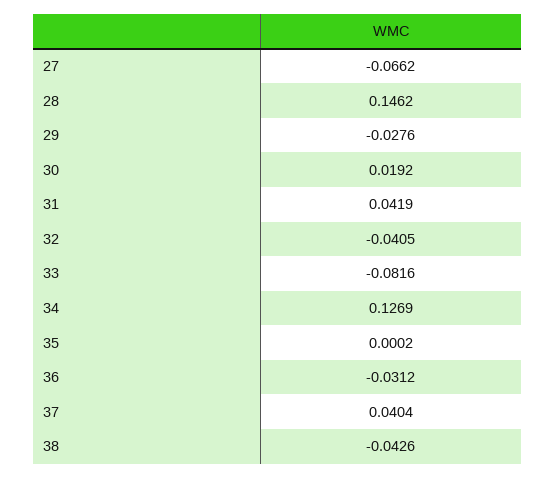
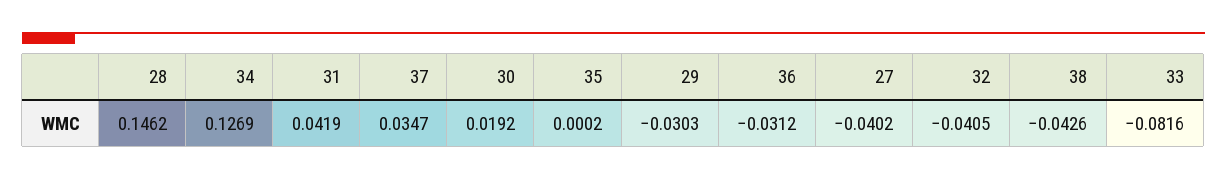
  {
-   "27": -0.0662,
+   "27": -0.0402,
    "28": 0.1462,
-   "29": -0.0276,
+   "29": -0.0303,
    "30": 0.0192,
    "31": 0.0419,
    "32": -0.0405,
    "33": -0.0816,
    "34": 0.1269,
    "35": 0.0002,
    "36": -0.0312,
-   "37": 0.0404,
+   "37": 0.0347,
    "38": -0.0426
  }

